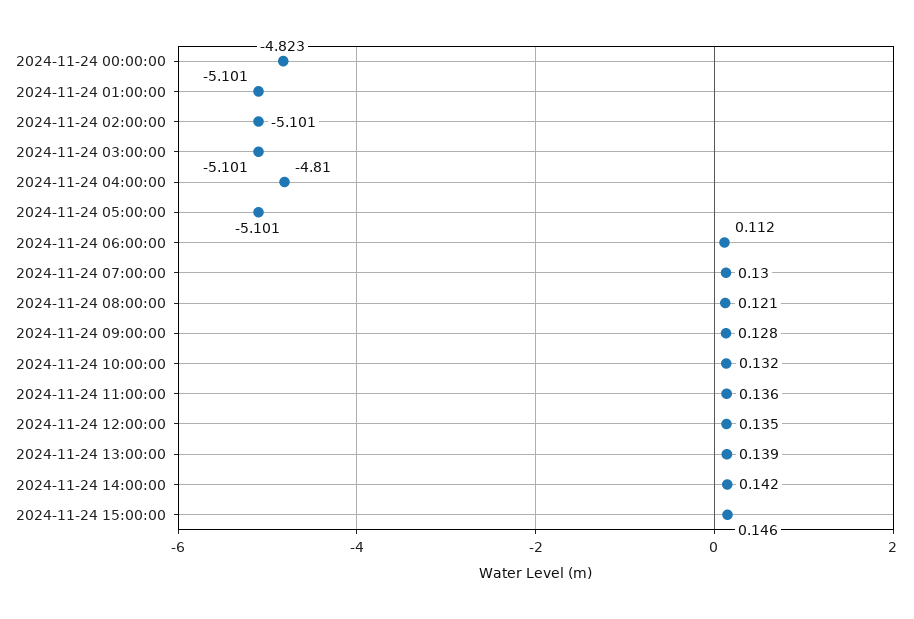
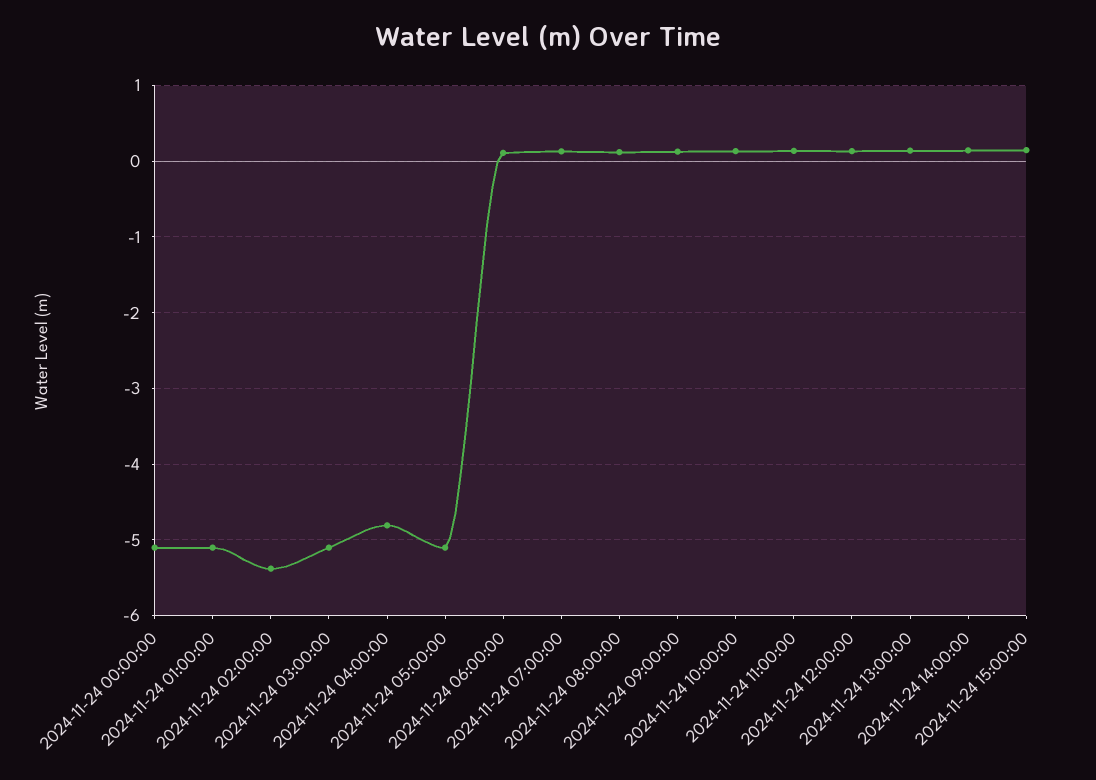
  {
-   "2024-11-24 00:00:00": -4.823,
+   "2024-11-24 00:00:00": -5.1,
    "2024-11-24 01:00:00": -5.101,
-   "2024-11-24 02:00:00": -5.101,
+   "2024-11-24 02:00:00": -5.4,
    "2024-11-24 03:00:00": -5.101,
    "2024-11-24 04:00:00": -4.81,
    "2024-11-24 05:00:00": -5.101,
    "2024-11-24 06:00:00": 0.112,
    "2024-11-24 07:00:00": 0.13,
    "2024-11-24 08:00:00": 0.121,
    "2024-11-24 09:00:00": 0.128,
    "2024-11-24 10:00:00": 0.132,
    "2024-11-24 11:00:00": 0.136,
    "2024-11-24 12:00:00": 0.135,
    "2024-11-24 13:00:00": 0.139,
    "2024-11-24 14:00:00": 0.142,
    "2024-11-24 15:00:00": 0.146
  }

